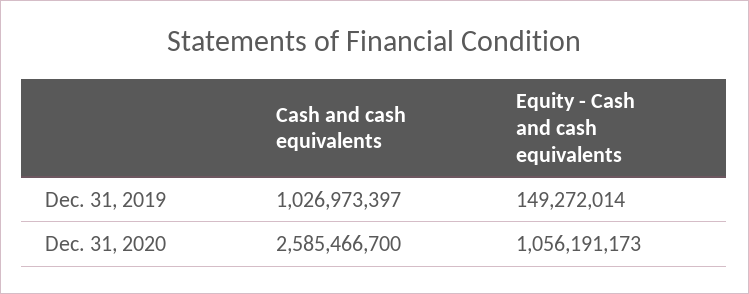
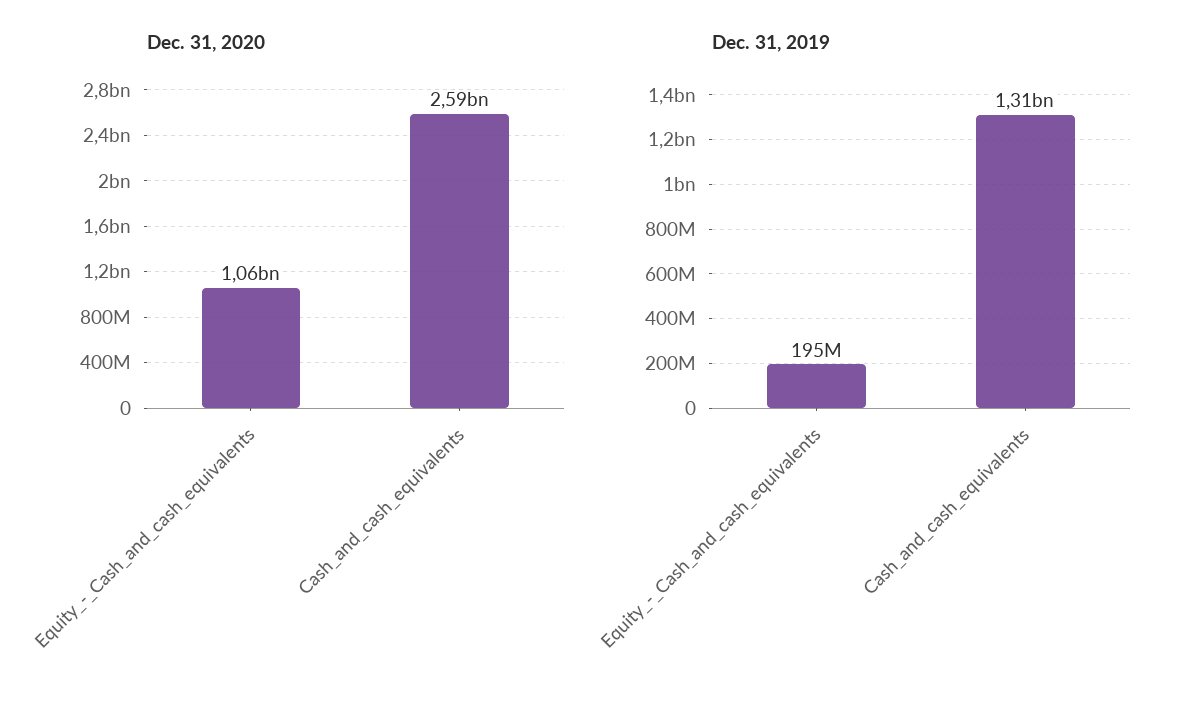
  {
    "Dec. 31, 2019": {
-     "Cash and cash equivalents": 1026973397,
+     "Cash and cash equivalents": 1310000000,
-     "Equity - Cash and cash equivalents": 149272014
+     "Equity - Cash and cash equivalents": 195000000
    },
    "Dec. 31, 2020": {
      "Cash and cash equivalents": 2585466700,
      "Equity - Cash and cash equivalents": 1056191173
    }
  }

